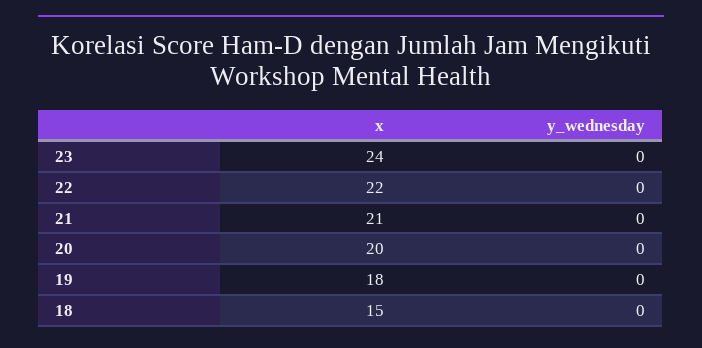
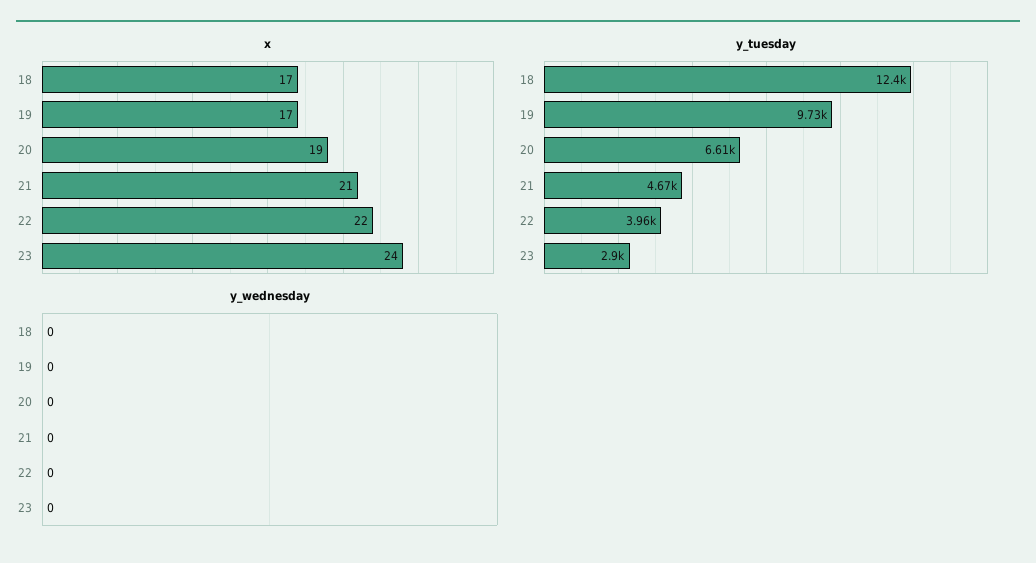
  {
    "x": {
      "23": 24,
      "22": 22,
      "21": 21,
-     "20": 20,
+     "20": 19,
-     "19": 18,
+     "19": 17,
-     "18": 15
+     "18": 17
    },
    "y_wednesday": {
      "23": 0,
      "22": 0,
      "21": 0,
      "20": 0,
      "19": 0,
      "18": 0
-   }
+   },
+   "y_tuesday": {
+     "18": 12400,
+     "19": 9730,
+     "20": 6610,
+     "21": 4670,
+     "22": 3960,
+     "23": 2900
+   }
  }

